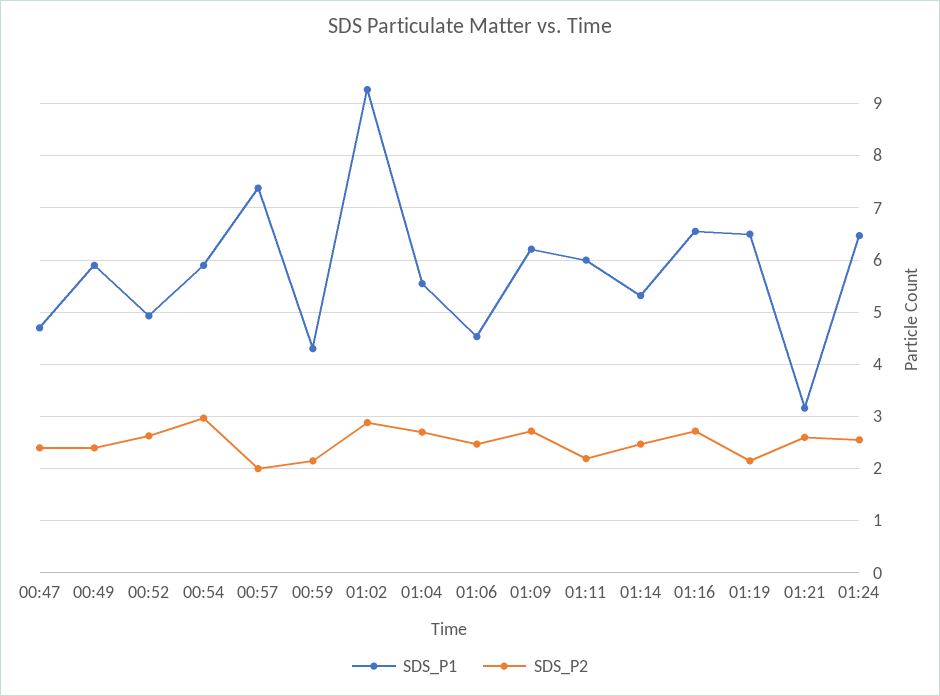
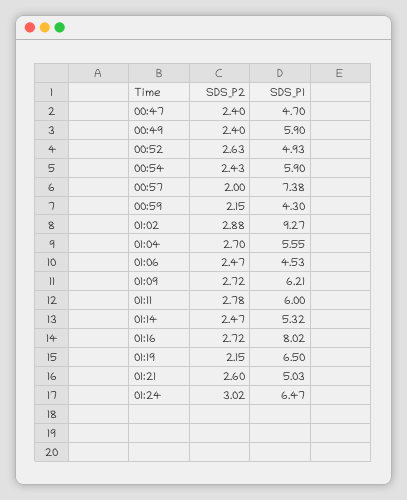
  {
    "SDS_P1": {
      "00:47": 4.7,
      "00:49": 5.9,
      "00:52": 4.93,
      "00:54": 5.9,
      "00:57": 7.38,
      "00:59": 4.3,
      "01:02": 9.27,
      "01:04": 5.55,
      "01:06": 4.53,
      "01:09": 6.21,
      "01:11": 6,
      "01:14": 5.32,
-     "01:16": 6.6,
+     "01:16": 8.02,
      "01:19": 6.5,
-     "01:21": 3.2,
+     "01:21": 5.03,
      "01:24": 6.47
    },
    "SDS_P2": {
      "00:47": 2.4,
      "00:49": 2.4,
      "00:52": 2.63,
-     "00:54": 3,
+     "00:54": 2.43,
      "00:57": 2,
      "00:59": 2.15,
      "01:02": 2.88,
      "01:04": 2.7,
      "01:06": 2.47,
      "01:09": 2.72,
-     "01:11": 2.2,
+     "01:11": 2.78,
      "01:14": 2.47,
      "01:16": 2.72,
      "01:19": 2.15,
      "01:21": 2.6,
-     "01:24": 2.6
+     "01:24": 3.02
    }
  }

